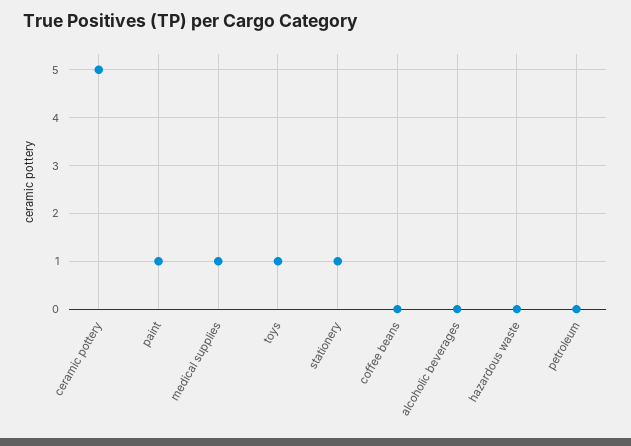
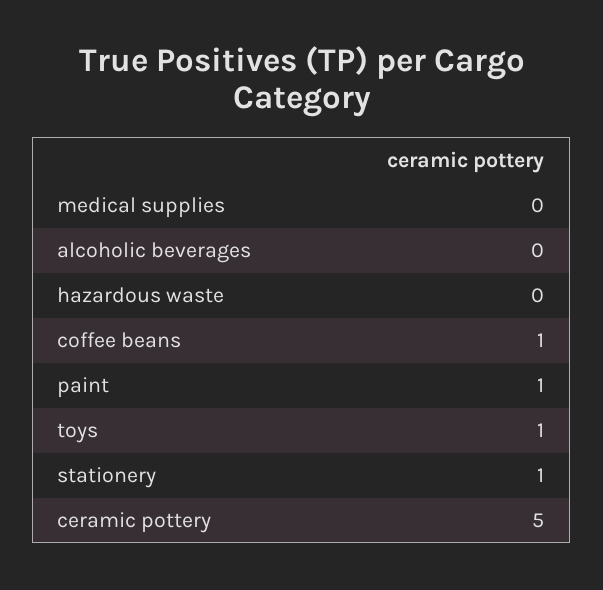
  {
    "ceramic pottery": 5,
    "paint": 1,
-   "medical supplies": 1,
+   "medical supplies": 0,
    "toys": 1,
    "stationery": 1,
-   "coffee beans": 0,
+   "coffee beans": 1,
    "alcoholic beverages": 0,
-   "hazardous waste": 0,
+   "hazardous waste": 0
-   "petroleum": 0
  }

